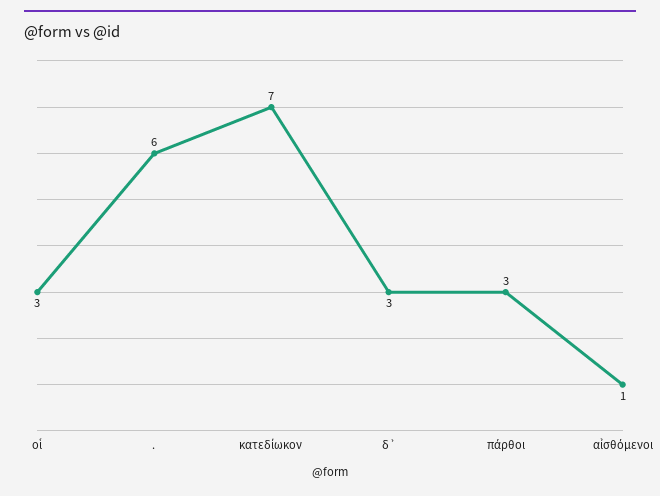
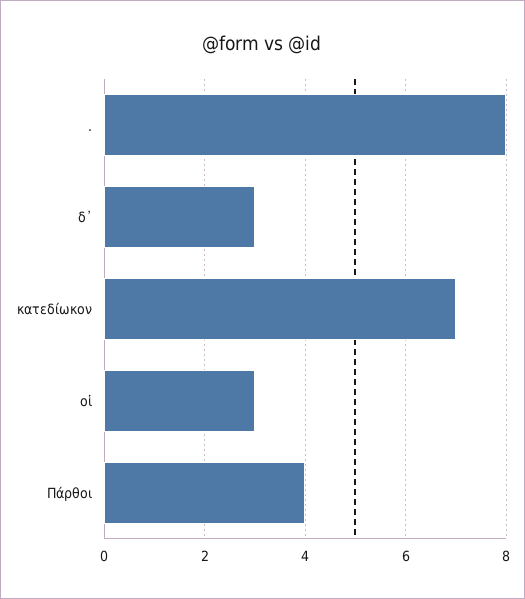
  {
    "οἱ": 3,
-   ".": 6,
+   ".": 8,
    "κατεδίωκον": 7,
    "δ᾽": 3,
-   "πάρθοι": 3,
+   "πάρθοι": 4
-   "αἰσθόμενοι": 1
  }

